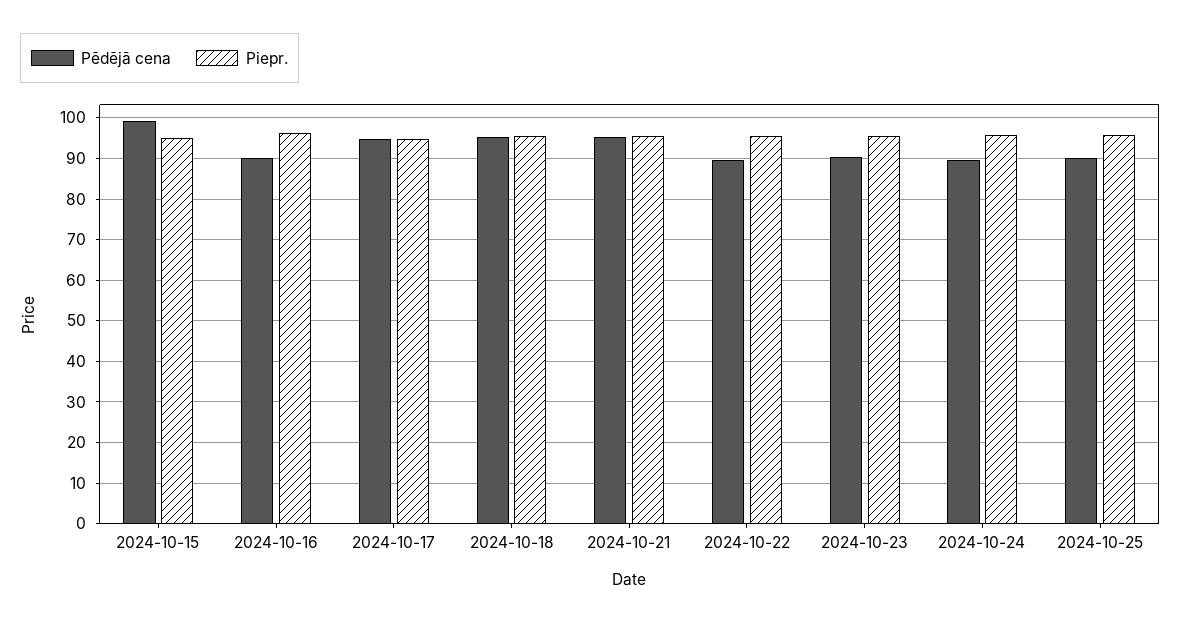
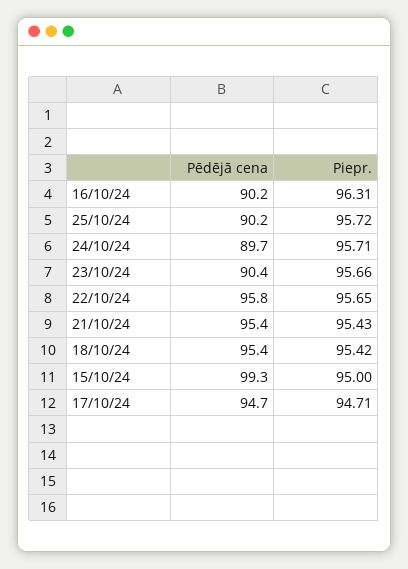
  {
    "Pēdējā cena": {
      "2024-10-15": 99.3,
      "2024-10-16": 90.2,
      "2024-10-17": 94.7,
      "2024-10-18": 95.4,
      "2024-10-21": 95.4,
-     "2024-10-22": 90,
+     "2024-10-22": 95.8,
      "2024-10-23": 90.4,
      "2024-10-24": 89.7,
      "2024-10-25": 90.2
    },
    "Piepr.": {
      "2024-10-15": 95,
      "2024-10-16": 96.31,
      "2024-10-17": 94.71,
      "2024-10-18": 95.42,
      "2024-10-21": 95.43,
      "2024-10-22": 95.65,
      "2024-10-23": 95.66,
      "2024-10-24": 95.71,
      "2024-10-25": 95.72
    }
  }

